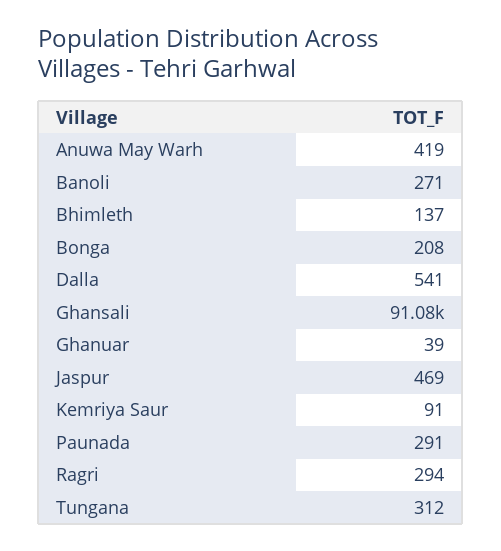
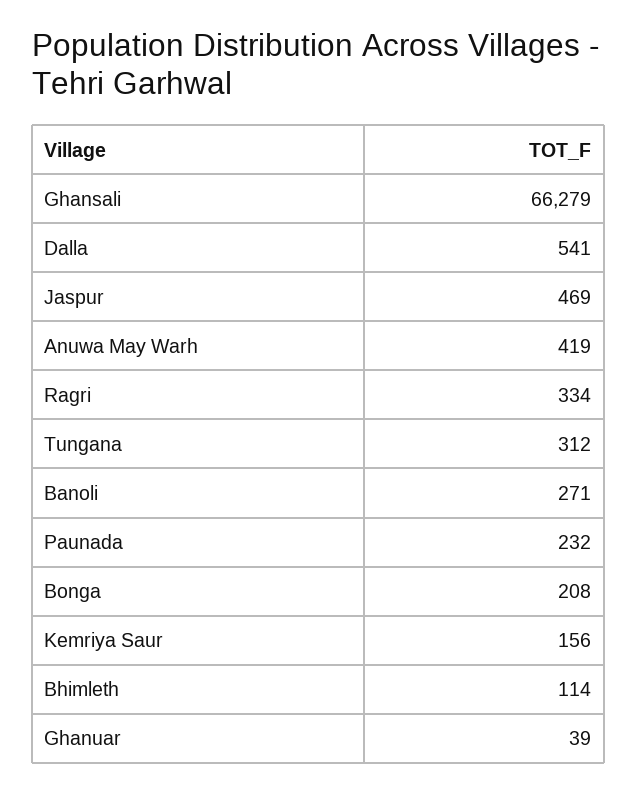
  {
    "Anuwa May Warh": 419,
    "Banoli": 271,
-   "Bhimleth": 137,
+   "Bhimleth": 114,
    "Bonga": 208,
    "Dalla": 541,
-   "Ghansali": 91080,
+   "Ghansali": 66279,
    "Ghanuar": 39,
    "Jaspur": 469,
-   "Kemriya Saur": 91,
+   "Kemriya Saur": 156,
-   "Paunada": 291,
+   "Paunada": 232,
-   "Ragri": 294,
+   "Ragri": 334,
    "Tungana": 312
  }

